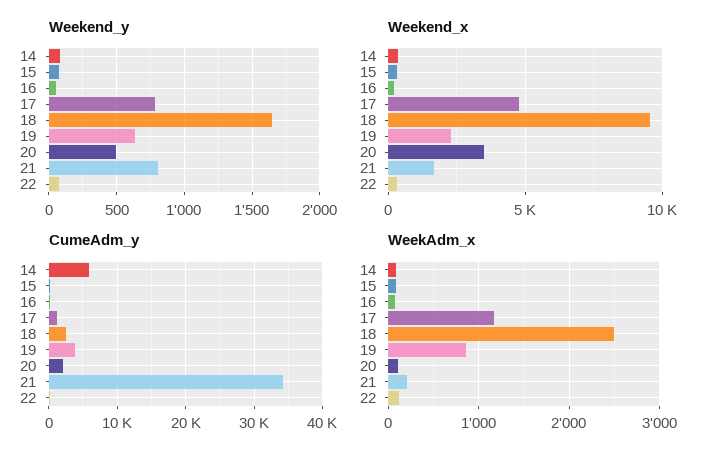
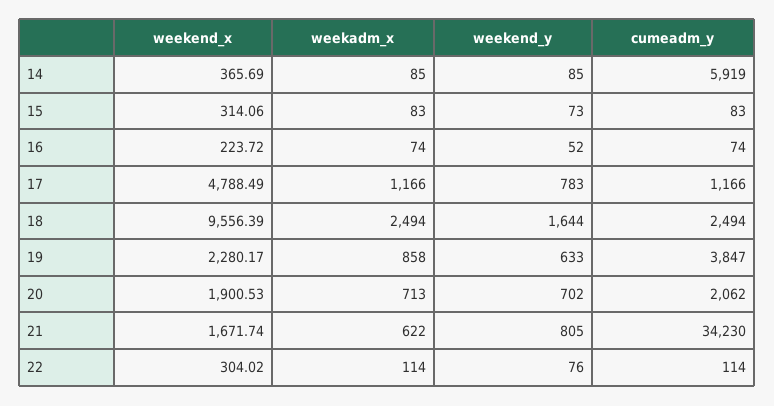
  {
    "Weekend_y": {
      "14": 85,
      "15": 73,
      "16": 52,
      "17": 783,
      "18": 1644,
      "19": 633,
-     "20": 500,
+     "20": 702,
      "21": 805,
      "22": 76
    },
    "Weekend_x": {
      "14": 365.69,
      "15": 314.06,
      "16": 223.72,
      "17": 4788.49,
      "18": 9556.39,
      "19": 2280.17,
-     "20": 3500,
+     "20": 1900.53,
      "21": 1671.74,
      "22": 304.02
    },
    "CumeAdm_y": {
      "14": 5919,
      "15": 83,
      "16": 74,
      "17": 1166,
      "18": 2494,
      "19": 3847,
      "20": 2062,
      "21": 34230,
      "22": 114
    },
    "WeekAdm_x": {
      "14": 85,
      "15": 83,
      "16": 74,
      "17": 1166,
      "18": 2494,
      "19": 858,
-     "20": 100,
+     "20": 713,
-     "21": 200,
+     "21": 622,
      "22": 114
    }
  }

